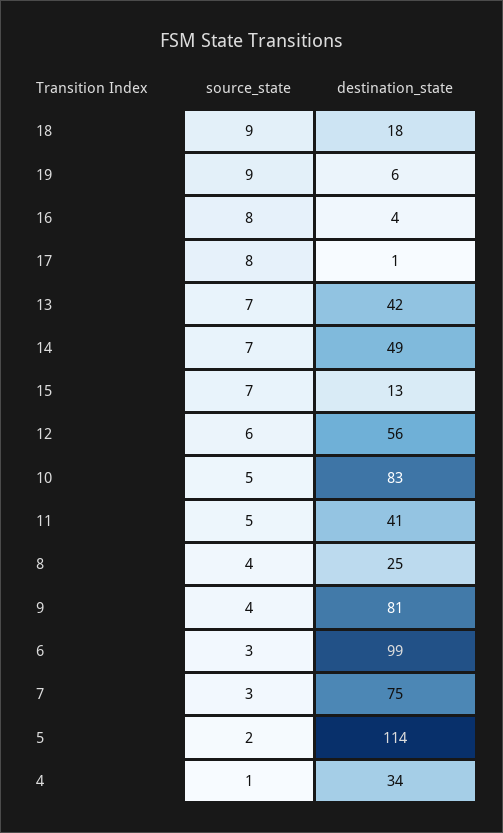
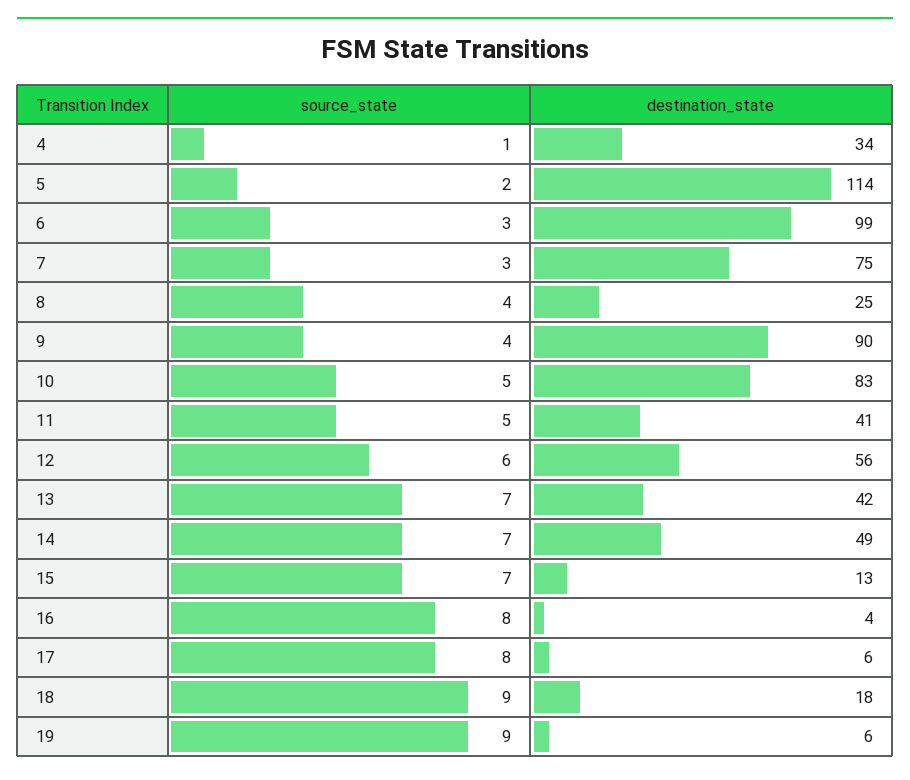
  {
    "source_state": {
      "18": 9,
      "19": 9,
      "16": 8,
      "17": 8,
      "13": 7,
      "14": 7,
      "15": 7,
      "12": 6,
      "10": 5,
      "11": 5,
      "8": 4,
      "9": 4,
      "6": 3,
      "7": 3,
      "5": 2,
      "4": 1
    },
    "destination_state": {
      "18": 18,
      "19": 6,
      "16": 4,
-     "17": 1,
+     "17": 6,
      "13": 42,
      "14": 49,
      "15": 13,
      "12": 56,
      "10": 83,
      "11": 41,
      "8": 25,
-     "9": 81,
+     "9": 90,
      "6": 99,
      "7": 75,
      "5": 114,
      "4": 34
    }
  }

